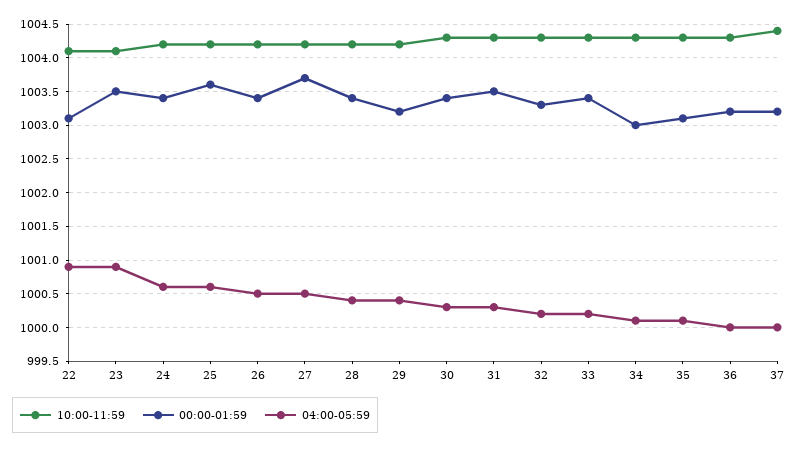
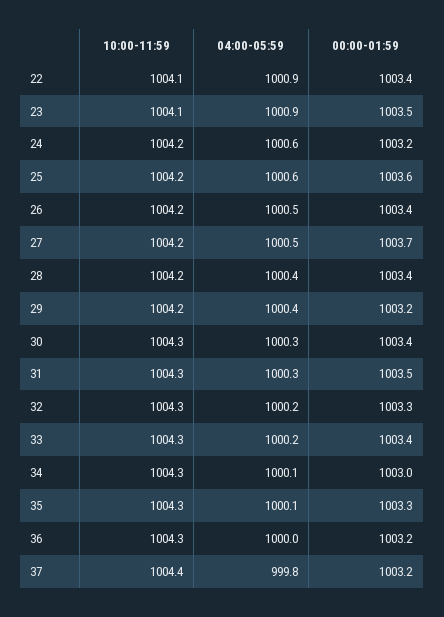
  {
    "10:00-11:59": {
      "22": 1004.1,
      "23": 1004.1,
      "24": 1004.2,
      "25": 1004.2,
      "26": 1004.2,
      "27": 1004.2,
      "28": 1004.2,
      "29": 1004.2,
      "30": 1004.3,
      "31": 1004.3,
      "32": 1004.3,
      "33": 1004.3,
      "34": 1004.3,
      "35": 1004.3,
      "36": 1004.3,
      "37": 1004.4
    },
    "00:00-01:59": {
-     "22": 1003.1,
+     "22": 1003.4,
      "23": 1003.5,
-     "24": 1003.4,
+     "24": 1003.2,
      "25": 1003.6,
      "26": 1003.4,
      "27": 1003.7,
      "28": 1003.4,
      "29": 1003.2,
      "30": 1003.4,
      "31": 1003.5,
      "32": 1003.3,
      "33": 1003.4,
      "34": 1003,
-     "35": 1003.1,
+     "35": 1003.3,
      "36": 1003.2,
      "37": 1003.2
    },
    "04:00-05:59": {
      "22": 1000.9,
      "23": 1000.9,
      "24": 1000.6,
      "25": 1000.6,
      "26": 1000.5,
      "27": 1000.5,
      "28": 1000.4,
      "29": 1000.4,
      "30": 1000.3,
      "31": 1000.3,
      "32": 1000.2,
      "33": 1000.2,
      "34": 1000.1,
      "35": 1000.1,
      "36": 1000,
-     "37": 1000
+     "37": 999.8
    }
  }

